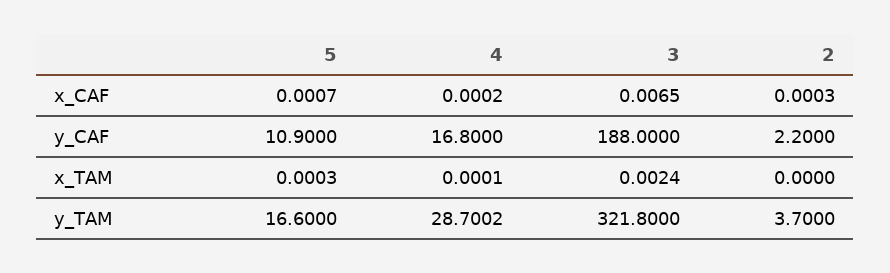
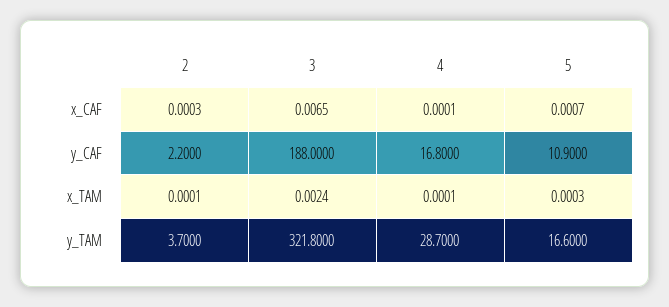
  {
    "5": {
      "x_CAF": 0.0007,
      "y_CAF": 10.9,
      "x_TAM": 0.0003,
      "y_TAM": 16.6
    },
    "4": {
-     "x_CAF": 0.0002,
+     "x_CAF": 0.0001,
      "y_CAF": 16.8,
      "x_TAM": 0.0001,
-     "y_TAM": 28.7002
+     "y_TAM": 28.7
    },
    "3": {
      "x_CAF": 0.0065,
      "y_CAF": 188,
      "x_TAM": 0.0024,
      "y_TAM": 321.8
    },
    "2": {
      "x_CAF": 0.0003,
      "y_CAF": 2.2,
-     "x_TAM": 0,
+     "x_TAM": 0.0001,
      "y_TAM": 3.7
    }
  }

